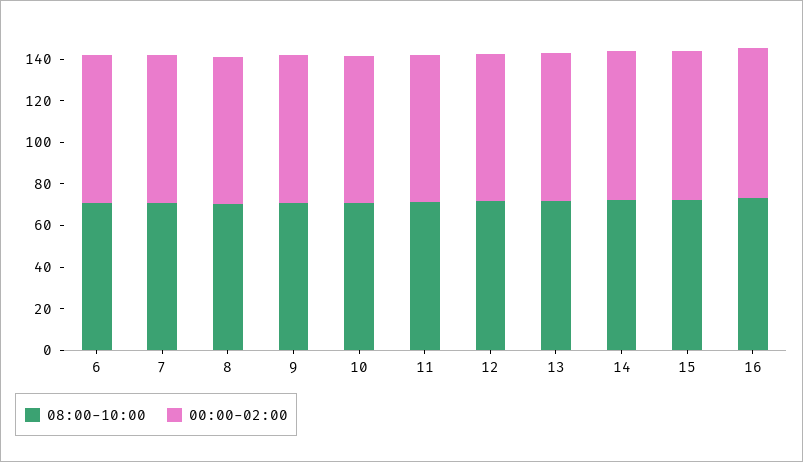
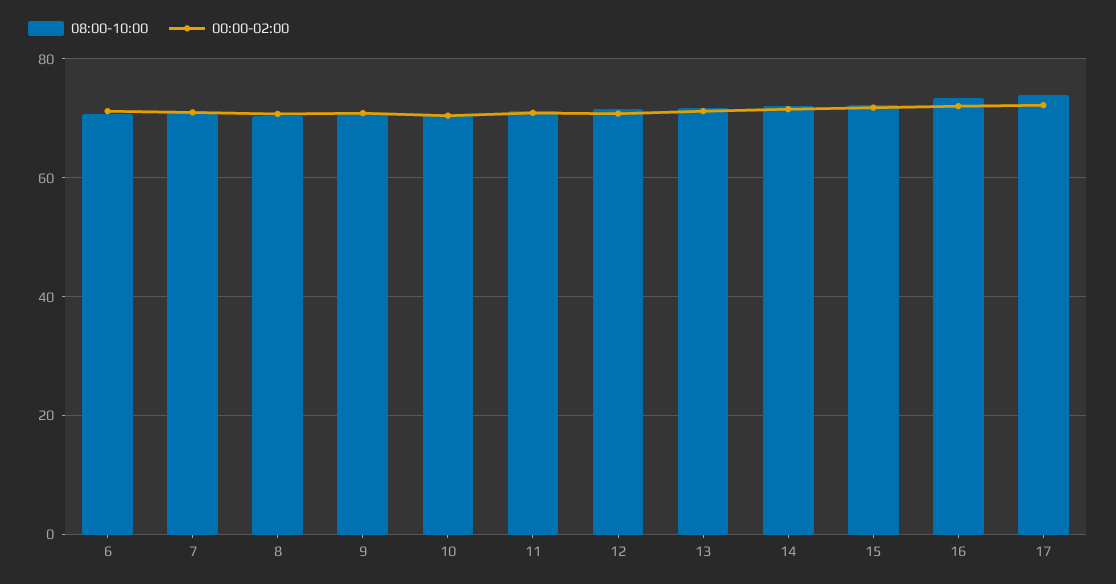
  {
    "08:00-10:00": {
      "6": 70,
      "7": 70,
      "8": 70,
      "9": 70,
      "10": 70,
      "11": 72,
      "12": 72,
      "13": 72,
      "14": 72,
      "15": 72,
-     "16": 74
+     "16": 74,
+     "17": 74
    },
    "00:00-02:00": {
      "6": 72,
      "7": 72,
      "8": 70,
      "9": 70,
      "10": 70,
      "11": 70,
      "12": 70,
      "13": 72,
      "14": 72,
      "15": 72,
-     "16": 72
+     "16": 72,
+     "17": 72
    }
  }

